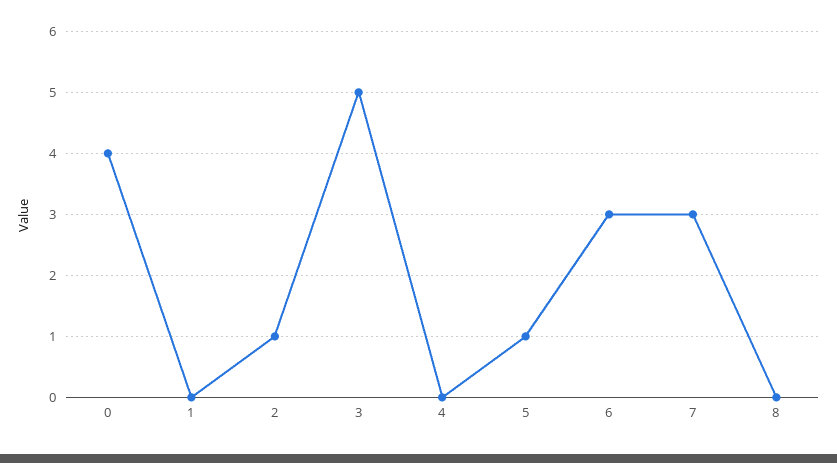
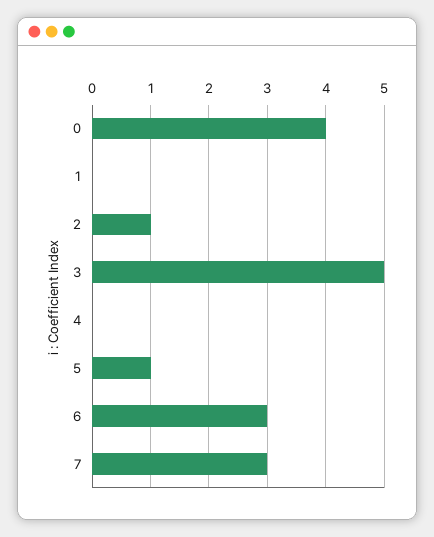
  {
    "0": 4,
    "1": 0,
    "2": 1,
    "3": 5,
    "4": 0,
    "5": 1,
    "6": 3,
-   "7": 3,
+   "7": 3
-   "8": 0
  }

